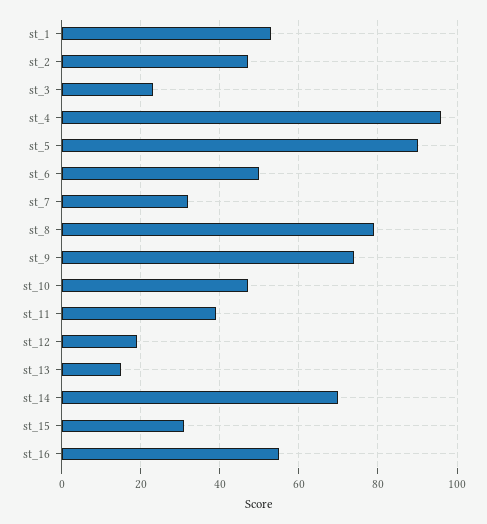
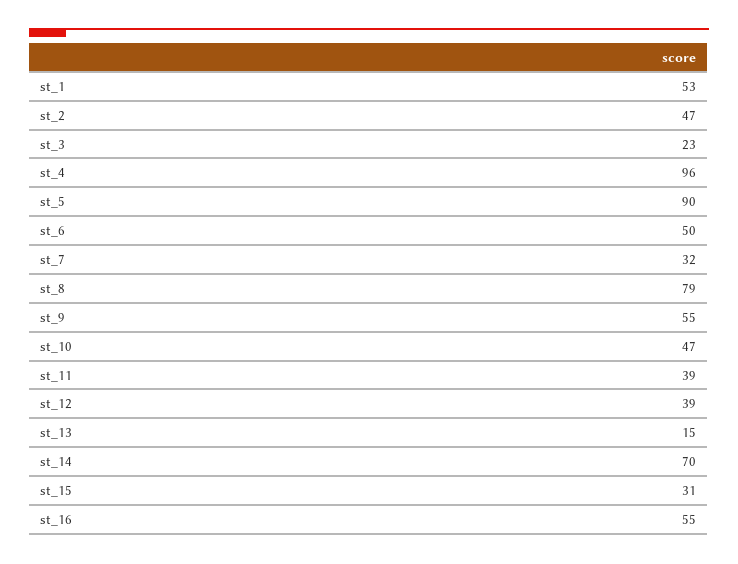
  {
    "st_1": 53,
    "st_2": 47,
    "st_3": 23,
    "st_4": 96,
    "st_5": 90,
    "st_6": 50,
    "st_7": 32,
    "st_8": 79,
-   "st_9": 75,
+   "st_9": 55,
    "st_10": 47,
    "st_11": 39,
-   "st_12": 20,
+   "st_12": 39,
    "st_13": 15,
    "st_14": 70,
    "st_15": 31,
    "st_16": 55
  }

